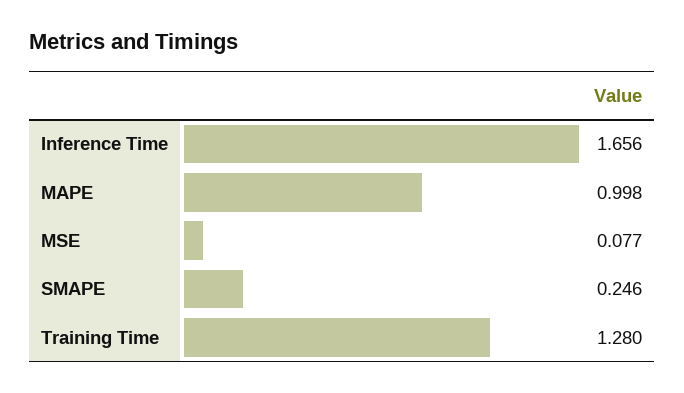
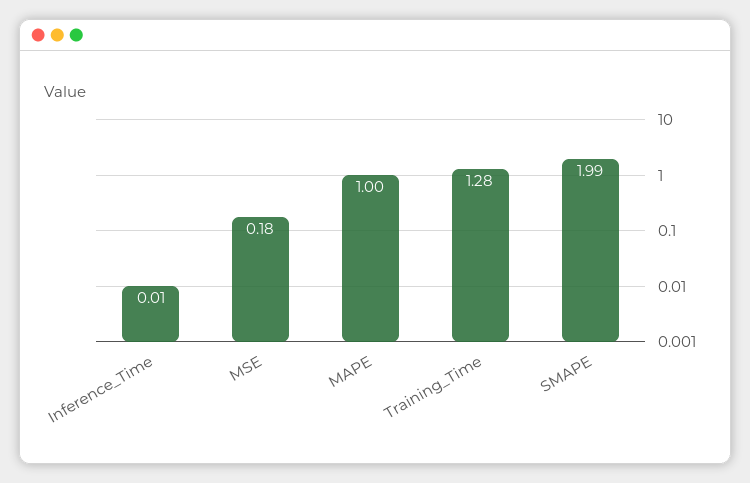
  {
-   "Inference Time": 1.656,
+   "Inference Time": 0.01,
    "MAPE": 0.998,
-   "MSE": 0.077,
+   "MSE": 0.18,
-   "SMAPE": 0.246,
+   "SMAPE": 1.99,
    "Training Time": 1.28
  }

